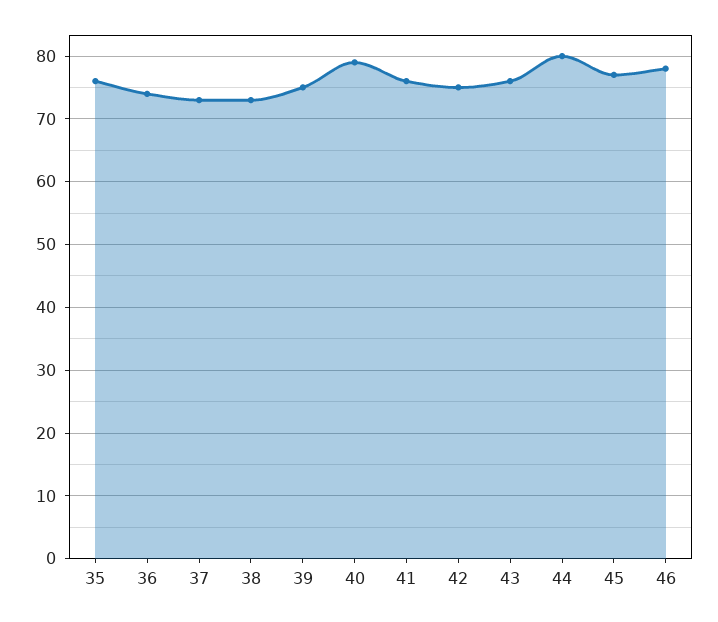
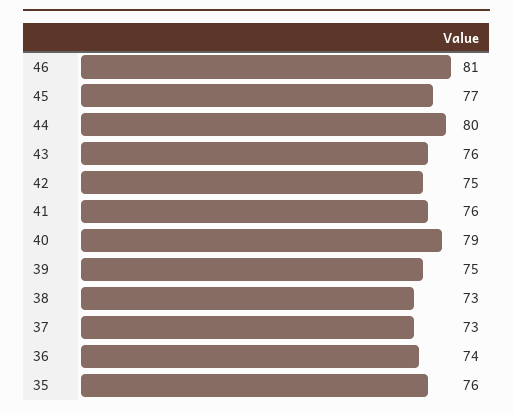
  {
    "35": 76,
    "36": 74,
    "37": 73,
    "38": 73,
    "39": 75,
    "40": 79,
    "41": 76,
    "42": 75,
    "43": 76,
    "44": 80,
    "45": 77,
-   "46": 78
+   "46": 81
  }

